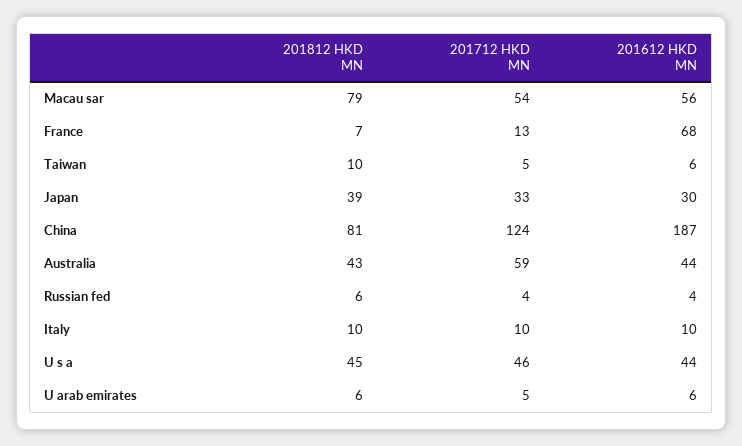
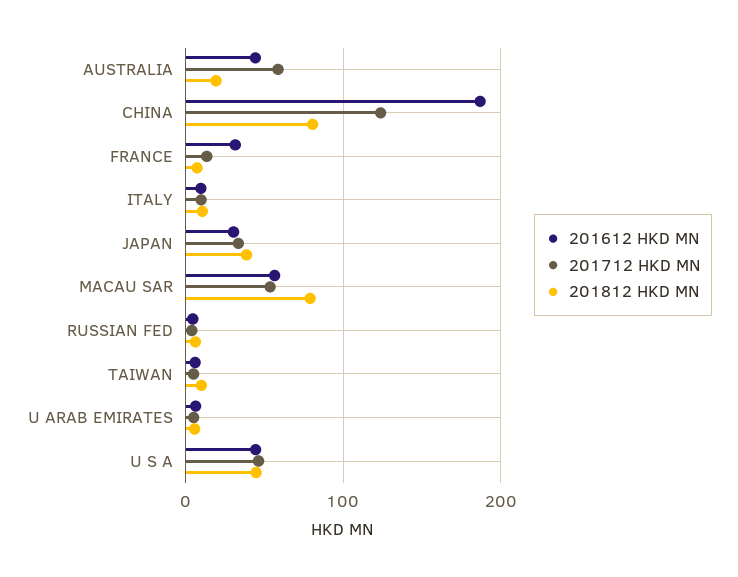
  {
    "201812 HKD MN": {
      "Macau sar": 79,
      "France": 7,
      "Taiwan": 10,
      "Japan": 39,
      "China": 81,
-     "Australia": 43,
+     "Australia": 20,
      "Russian fed": 6,
      "Italy": 10,
      "U s a": 45,
      "U arab emirates": 6
    },
    "201712 HKD MN": {
      "Macau sar": 54,
      "France": 13,
      "Taiwan": 5,
      "Japan": 33,
      "China": 124,
      "Australia": 59,
      "Russian fed": 4,
      "Italy": 10,
      "U s a": 46,
      "U arab emirates": 5
    },
    "201612 HKD MN": {
      "Macau sar": 56,
-     "France": 68,
+     "France": 30,
      "Taiwan": 6,
      "Japan": 30,
      "China": 187,
      "Australia": 44,
      "Russian fed": 4,
      "Italy": 10,
      "U s a": 44,
      "U arab emirates": 6
    }
  }

